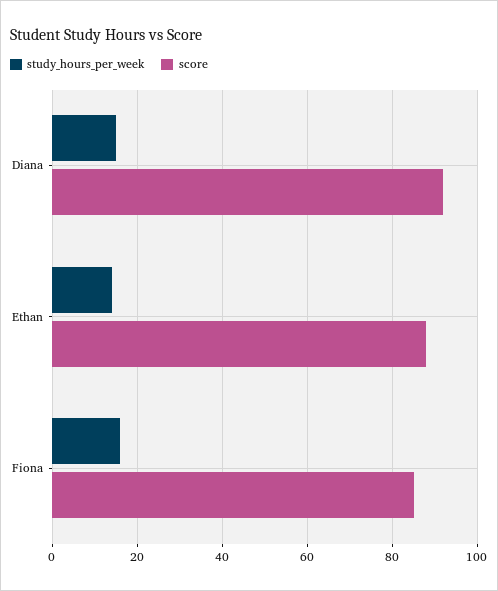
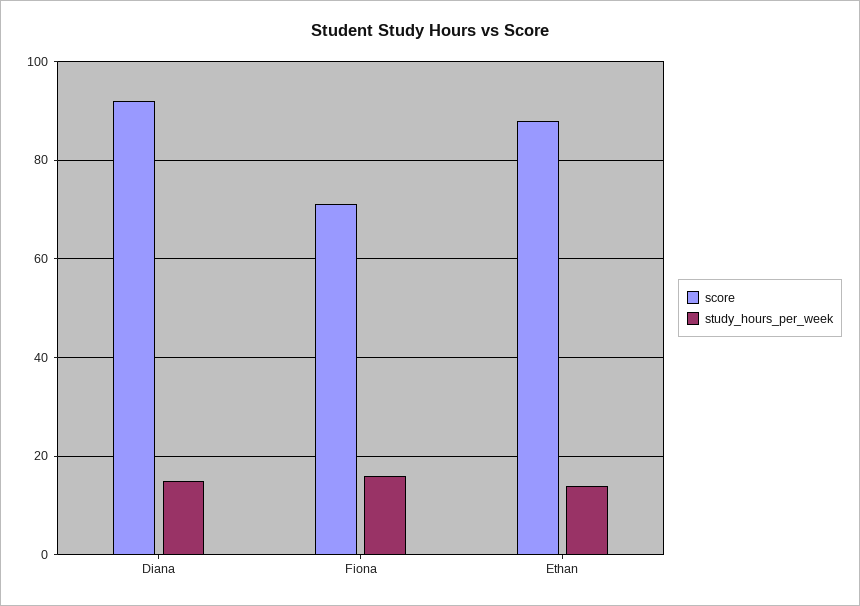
  {
    "study_hours_per_week": {
      "Diana": 15,
      "Ethan": 15,
      "Fiona": 15
    },
    "score": {
      "Diana": 90,
      "Ethan": 90,
-     "Fiona": 85
+     "Fiona": 70
    }
  }

